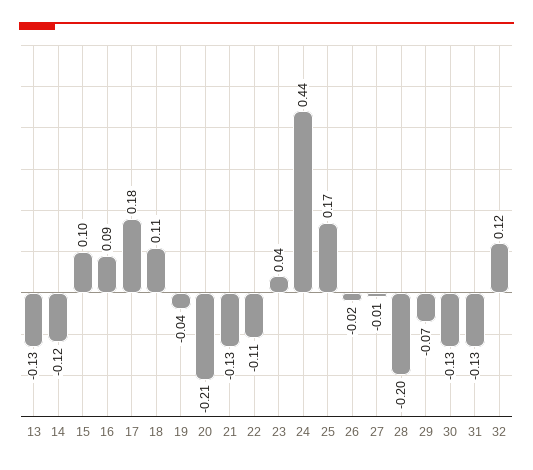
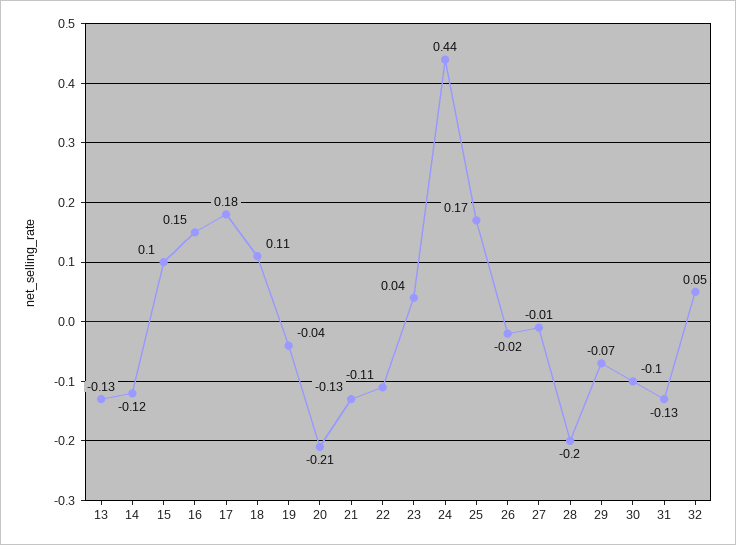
  {
    "13": -0.13,
    "14": -0.12,
    "15": 0.1,
-   "16": 0.09,
+   "16": 0.15,
    "17": 0.18,
    "18": 0.11,
    "19": -0.04,
    "20": -0.21,
    "21": -0.13,
    "22": -0.11,
    "23": 0.04,
    "24": 0.44,
    "25": 0.17,
    "26": -0.02,
    "27": -0.01,
    "28": -0.2,
    "29": -0.07,
-   "30": -0.13,
+   "30": -0.1,
    "31": -0.13,
-   "32": 0.12
+   "32": 0.05
  }

